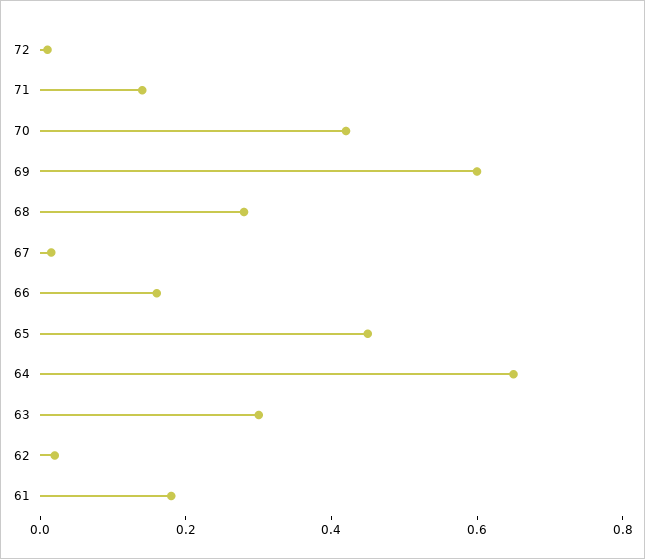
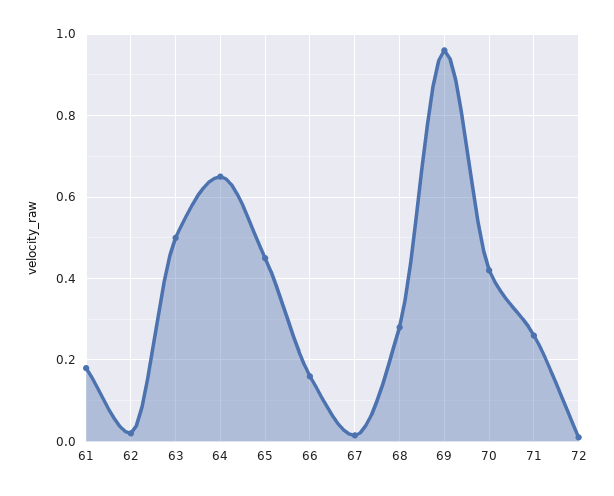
  {
    "72": 0.02,
-   "71": 0.15,
+   "71": 0.26,
    "70": 0.42,
-   "69": 0.6,
+   "69": 0.96,
    "68": 0.28,
    "67": 0.02,
    "66": 0.16,
    "65": 0.46,
    "64": 0.66,
-   "63": 0.3,
+   "63": 0.5,
    "62": 0.02,
    "61": 0.18
  }

